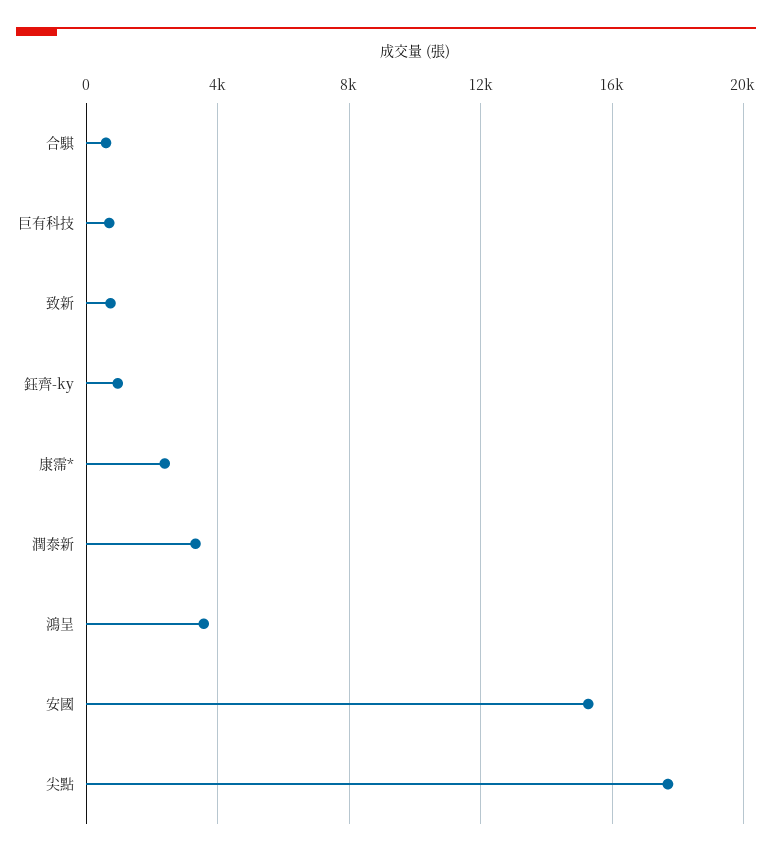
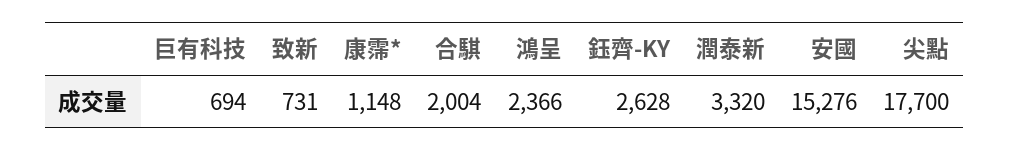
  {
-   "合騏": 500,
+   "合騏": 2004,
    "巨有科技": 694,
    "致新": 731,
-   "鈺齊-ky": 1000,
+   "鈺齊-ky": 2628,
-   "康霈*": 2500,
+   "康霈*": 1148,
    "潤泰新": 3320,
-   "鴻呈": 3500,
+   "鴻呈": 2366,
    "安國": 15276,
    "尖點": 17700
  }

